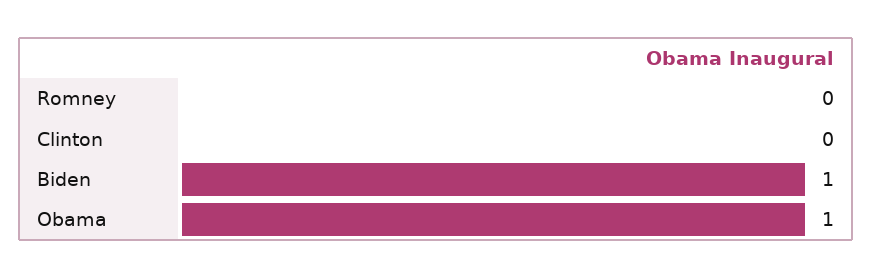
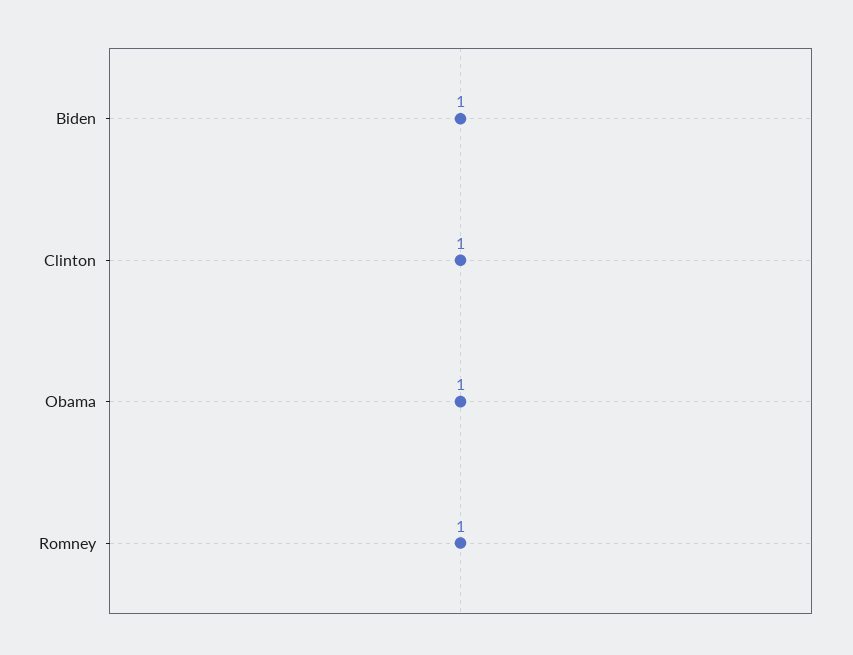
  {
-   "Romney": 0,
+   "Romney": 1,
-   "Clinton": 0,
+   "Clinton": 1,
    "Biden": 1,
    "Obama": 1
  }

